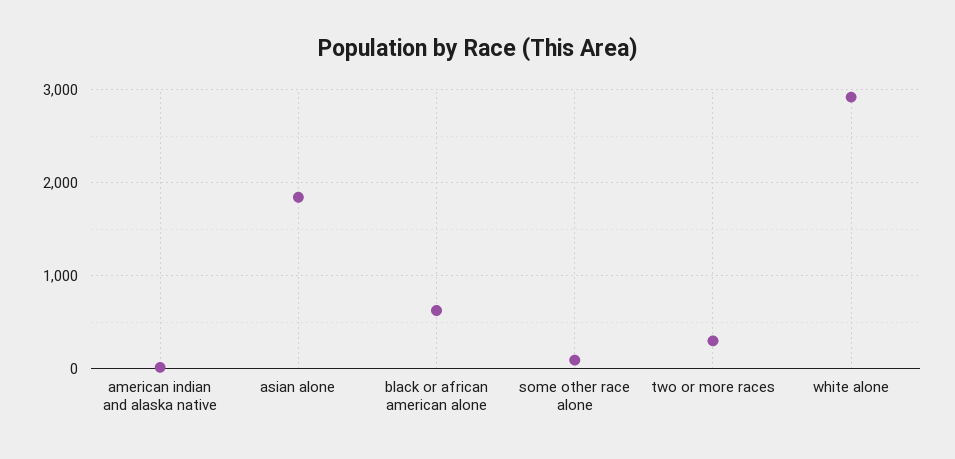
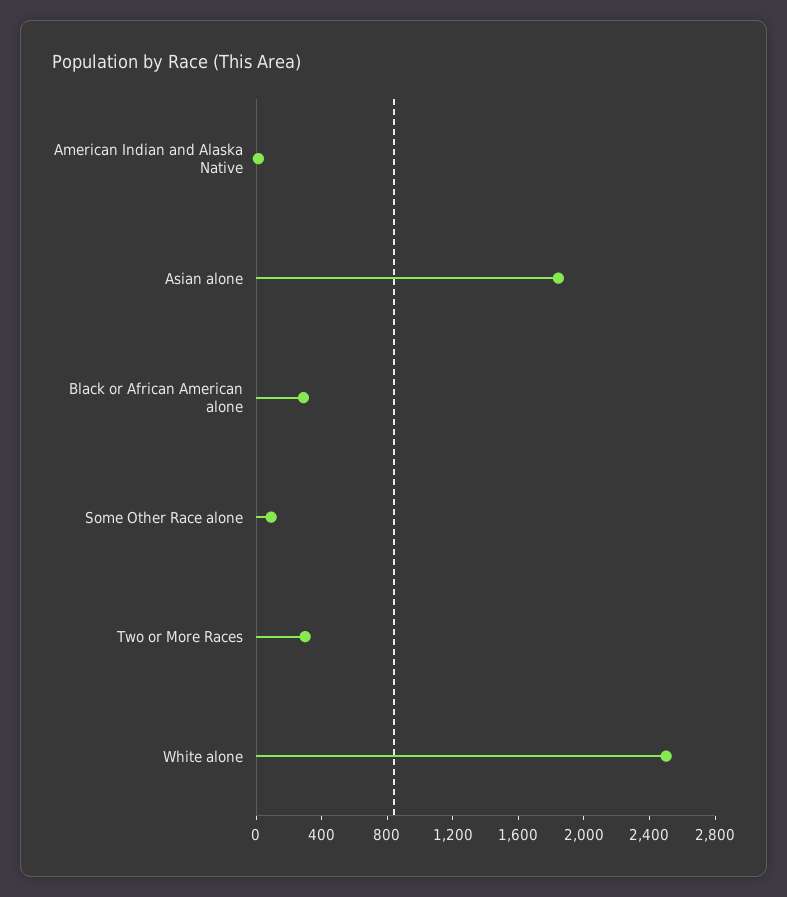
  {
    "american indian and alaska native": 0,
    "asian alone": 1800,
-   "black or african american alone": 600,
+   "black or african american alone": 300,
    "some other race alone": 100,
    "two or more races": 300,
-   "white alone": 2900
+   "white alone": 2500
  }

